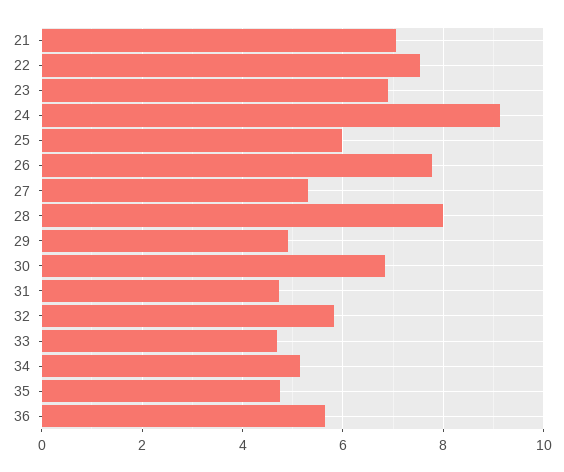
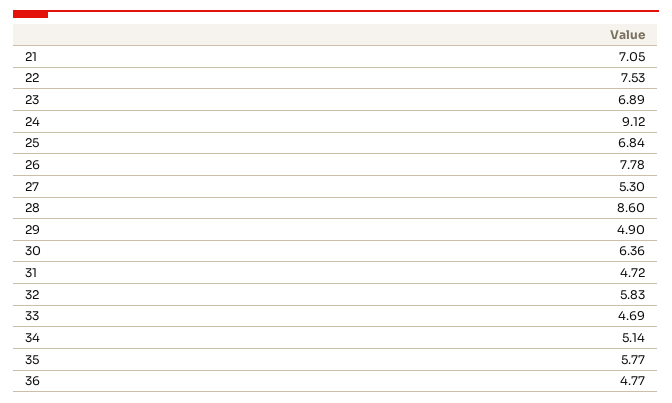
  {
    "21": 7.05,
    "22": 7.53,
    "23": 6.89,
    "24": 9.12,
-   "25": 6,
+   "25": 6.84,
    "26": 7.78,
    "27": 5.3,
-   "28": 8,
+   "28": 8.6,
    "29": 4.9,
-   "30": 6.8,
+   "30": 6.36,
    "31": 4.72,
    "32": 5.83,
    "33": 4.69,
    "34": 5.14,
-   "35": 4.8,
+   "35": 5.77,
-   "36": 5.6
+   "36": 4.77
  }

